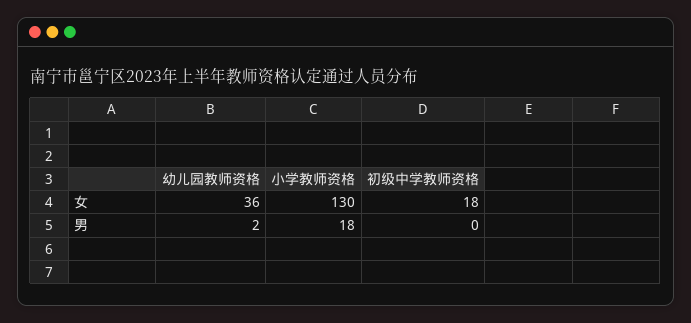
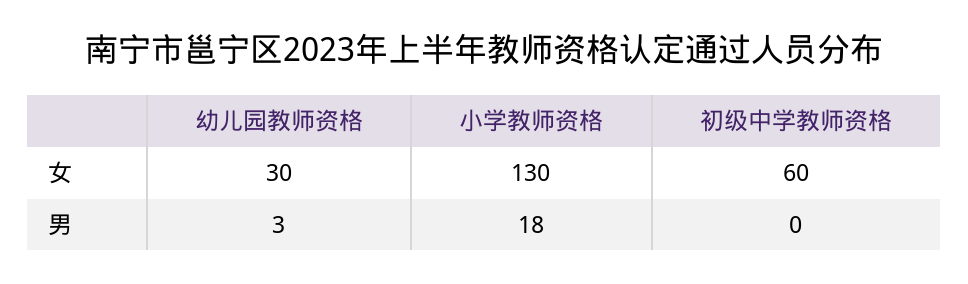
  {
    "幼儿园教师资格": {
-     "女": 36,
+     "女": 30,
-     "男": 2
+     "男": 3
    },
    "小学教师资格": {
      "女": 130,
      "男": 18
    },
    "初级中学教师资格": {
-     "女": 18,
+     "女": 60,
      "男": 0
    }
  }

